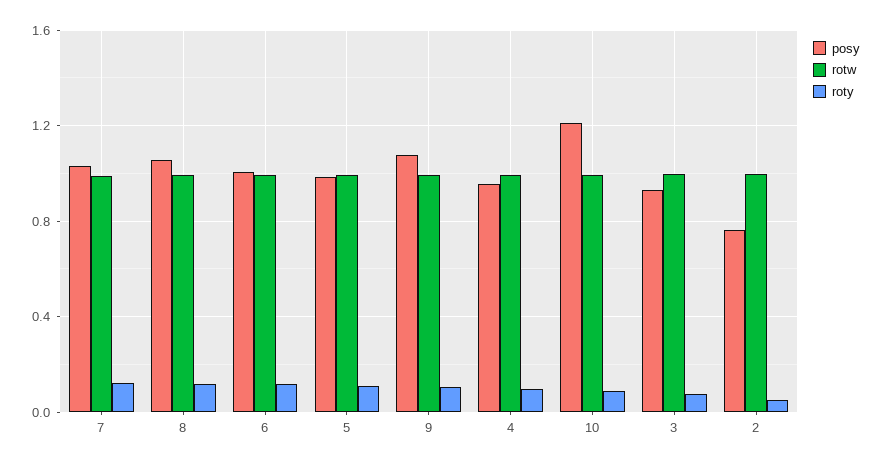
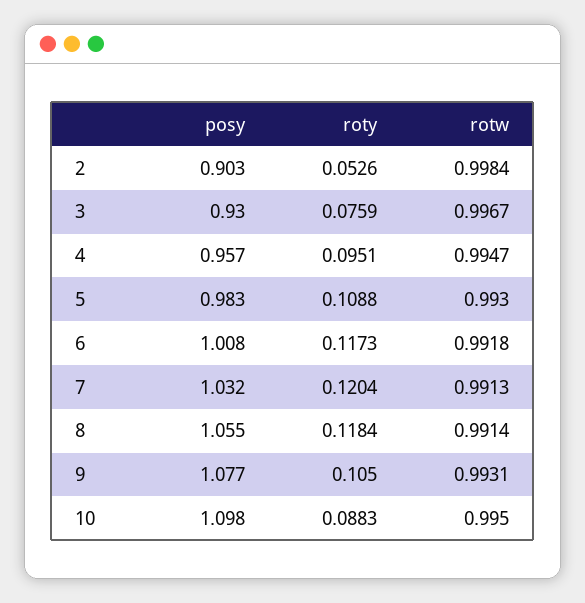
  {
    "posy": {
      "7": 1.032,
      "8": 1.055,
      "6": 1.008,
      "5": 0.983,
      "9": 1.077,
      "4": 0.957,
-     "10": 1.2,
+     "10": 1.098,
      "3": 0.93,
-     "2": 0.75
+     "2": 0.903
    },
    "rotw": {
      "7": 0.9913,
      "8": 0.9914,
      "6": 0.9918,
      "5": 0.993,
      "9": 0.9931,
      "4": 0.9947,
      "10": 0.995,
      "3": 0.9967,
      "2": 0.9984
    },
    "roty": {
      "7": 0.1204,
      "8": 0.1184,
      "6": 0.1173,
      "5": 0.1088,
      "9": 0.105,
      "4": 0.0951,
      "10": 0.0883,
      "3": 0.0759,
      "2": 0.0526
    }
  }

